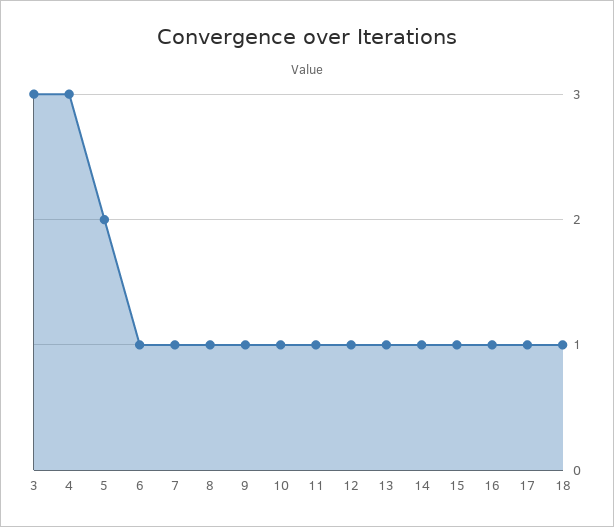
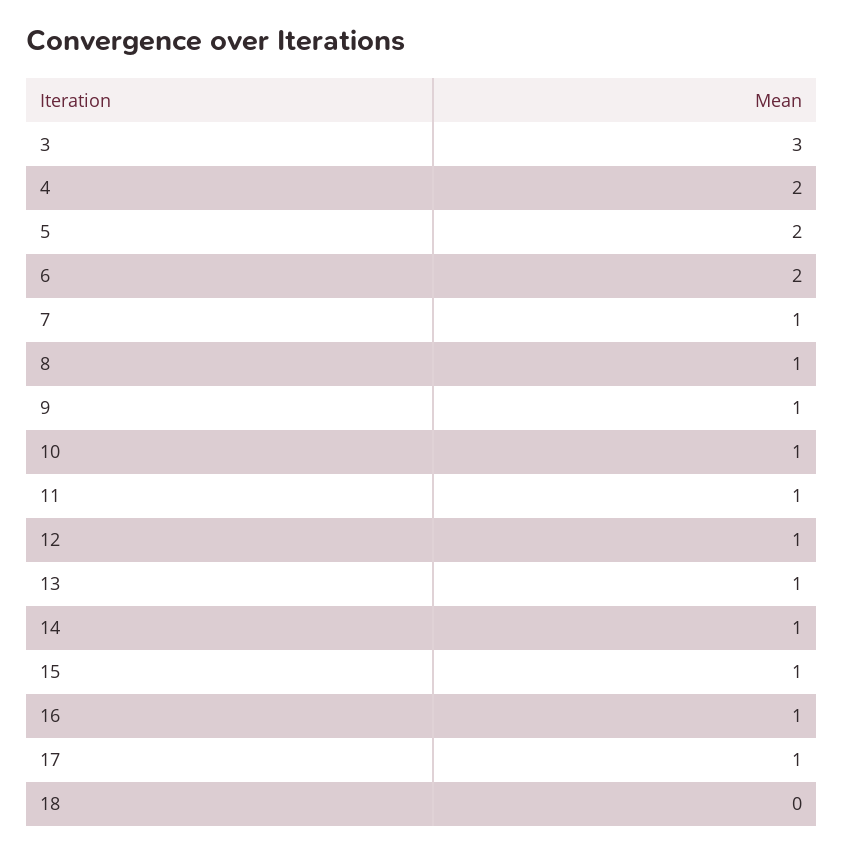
  {
    "3": 3,
-   "4": 3,
+   "4": 2,
    "5": 2,
-   "6": 1,
+   "6": 2,
    "7": 1,
    "8": 1,
    "9": 1,
    "10": 1,
    "11": 1,
    "12": 1,
    "13": 1,
    "14": 1,
    "15": 1,
    "16": 1,
    "17": 1,
-   "18": 1
+   "18": 0
  }

